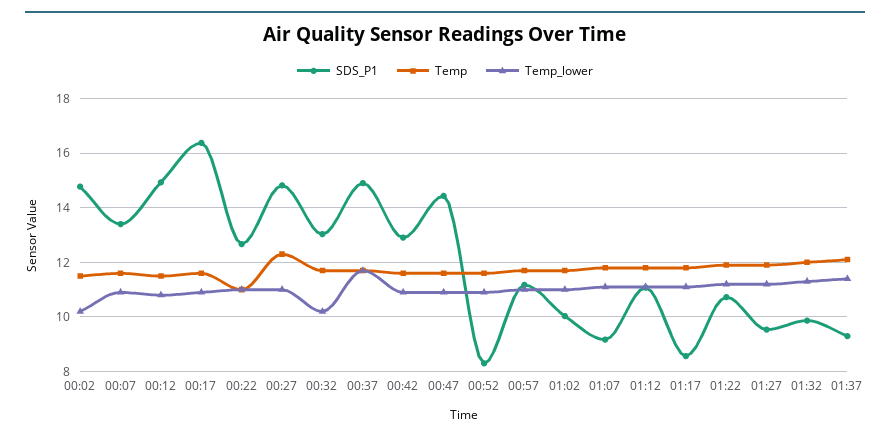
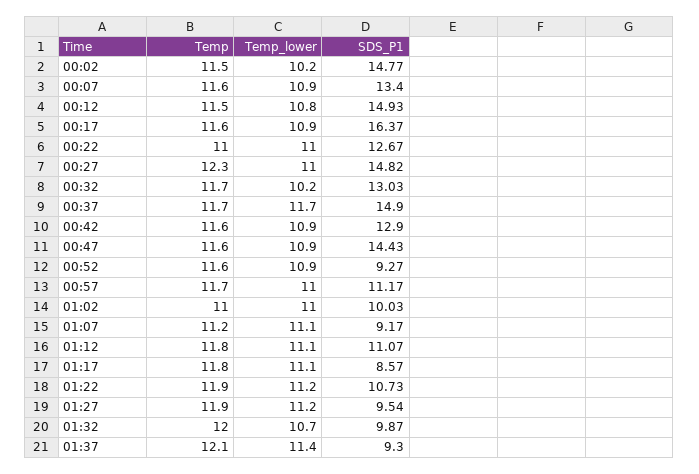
  {
    "SDS_P1": {
      "00:02": 14.77,
      "00:07": 13.4,
      "00:12": 14.93,
      "00:17": 16.37,
      "00:22": 12.67,
      "00:27": 14.82,
      "00:32": 13.03,
      "00:37": 14.9,
      "00:42": 12.9,
      "00:47": 14.43,
-     "00:52": 8.25,
+     "00:52": 9.27,
      "00:57": 11.17,
      "01:02": 10.03,
      "01:07": 9.17,
      "01:12": 11.07,
      "01:17": 8.57,
      "01:22": 10.73,
      "01:27": 9.54,
      "01:32": 9.87,
      "01:37": 9.3
    },
    "Temp": {
      "00:02": 11.5,
      "00:07": 11.6,
      "00:12": 11.5,
      "00:17": 11.6,
      "00:22": 11,
      "00:27": 12.3,
      "00:32": 11.7,
      "00:37": 11.7,
      "00:42": 11.6,
      "00:47": 11.6,
      "00:52": 11.6,
      "00:57": 11.7,
-     "01:02": 11.75,
+     "01:02": 11,
-     "01:07": 11.75,
+     "01:07": 11.2,
      "01:12": 11.8,
      "01:17": 11.8,
      "01:22": 11.9,
      "01:27": 11.9,
      "01:32": 12,
      "01:37": 12.1
    },
    "Temp_lower": {
      "00:02": 10.2,
      "00:07": 10.9,
      "00:12": 10.8,
      "00:17": 10.9,
      "00:22": 11,
      "00:27": 11,
      "00:32": 10.2,
      "00:37": 11.7,
      "00:42": 10.9,
      "00:47": 10.9,
      "00:52": 10.9,
      "00:57": 11,
      "01:02": 11,
      "01:07": 11.1,
      "01:12": 11.1,
      "01:17": 11.1,
      "01:22": 11.2,
      "01:27": 11.2,
-     "01:32": 11.25,
+     "01:32": 10.7,
      "01:37": 11.4
    }
  }

